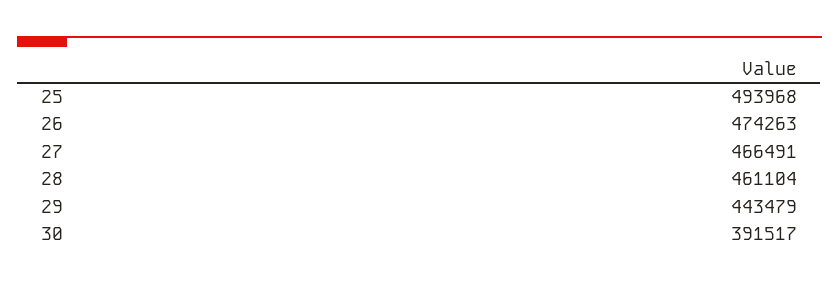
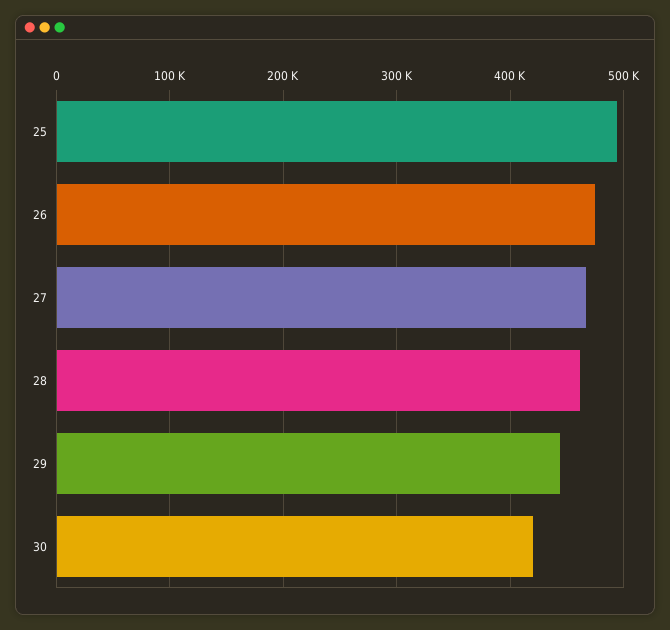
  {
    "25": 493968,
    "26": 474263,
    "27": 466491,
    "28": 461104,
    "29": 443479,
-   "30": 391517
+   "30": 420000
  }

